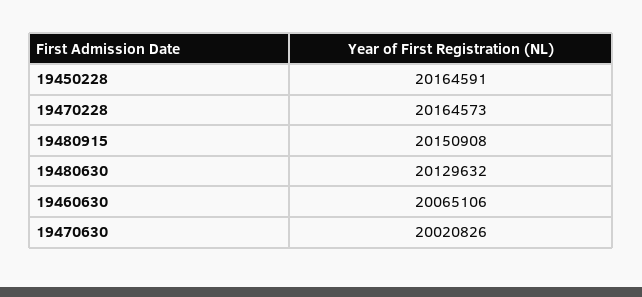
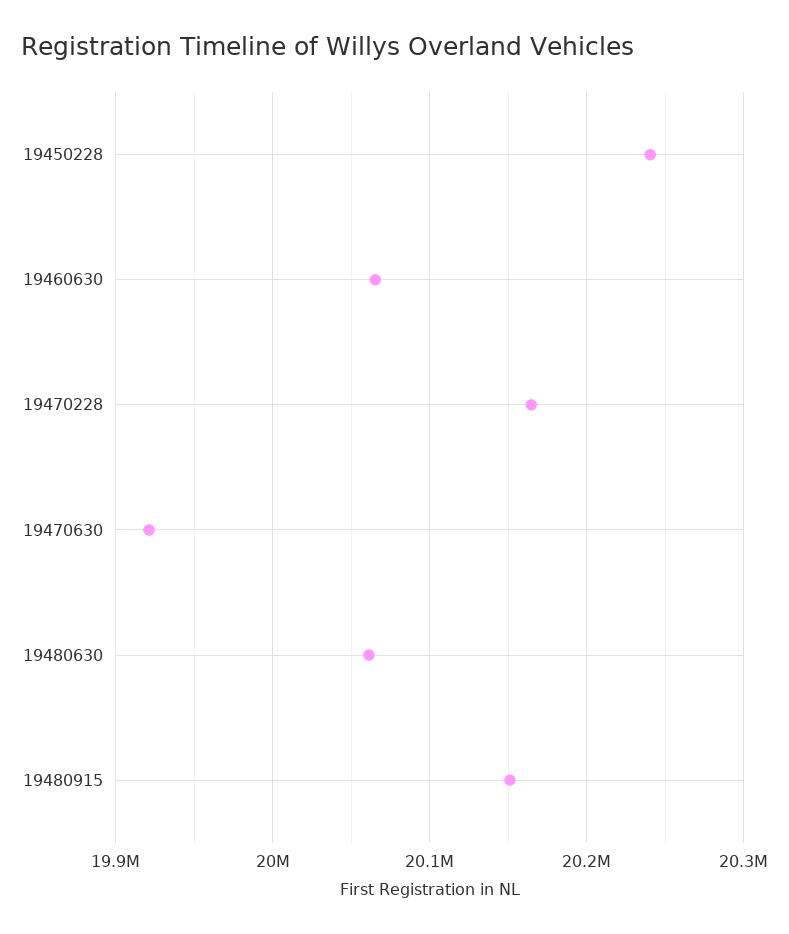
  {
-   "19450228": 20164591,
+   "19450228": 20240000,
    "19470228": 20164573,
    "19480915": 20150908,
-   "19480630": 20129632,
+   "19480630": 20060000,
    "19460630": 20065106,
-   "19470630": 20020826
+   "19470630": 19920000
  }

